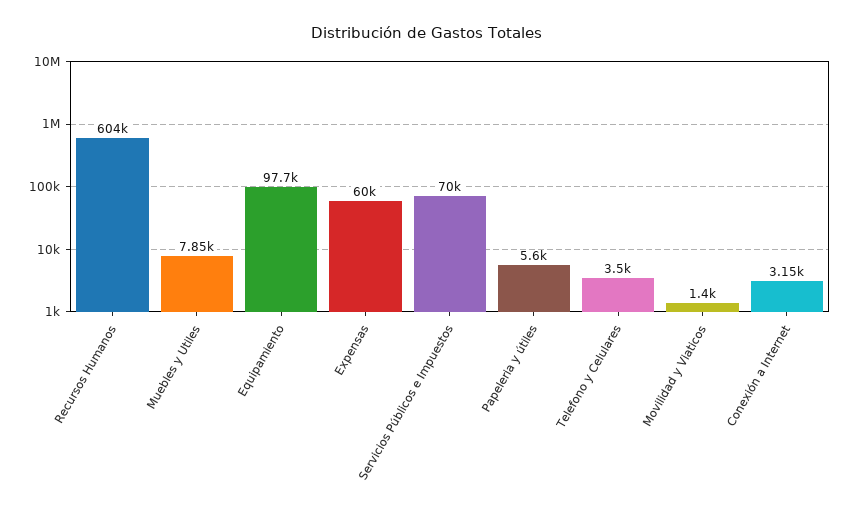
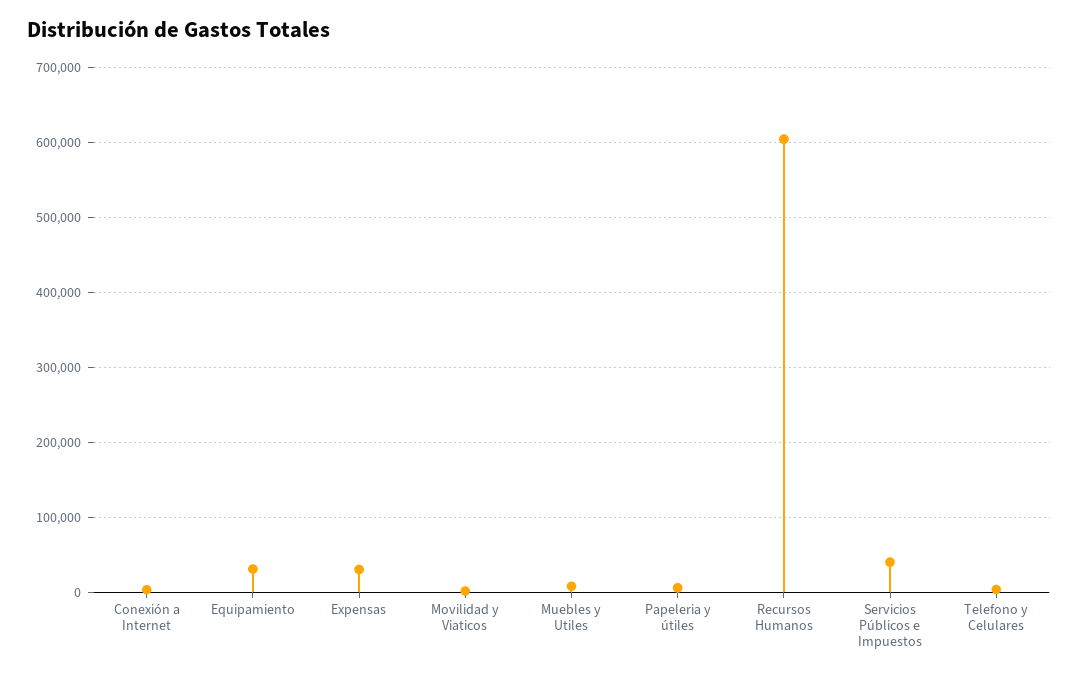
  {
    "Recursos Humanos": 604000,
    "Muebles y Utiles": 7850,
-   "Equipamiento": 97700,
+   "Equipamiento": 30000,
-   "Expensas": 60000,
+   "Expensas": 30000,
-   "Servicios Públicos e Impuestos": 70000,
+   "Servicios Públicos e Impuestos": 40000,
    "Papeleria y útiles": 5600,
    "Telefono y Celulares": 3500,
    "Movilidad y Viaticos": 1400,
    "Conexión a Internet": 3150
  }

